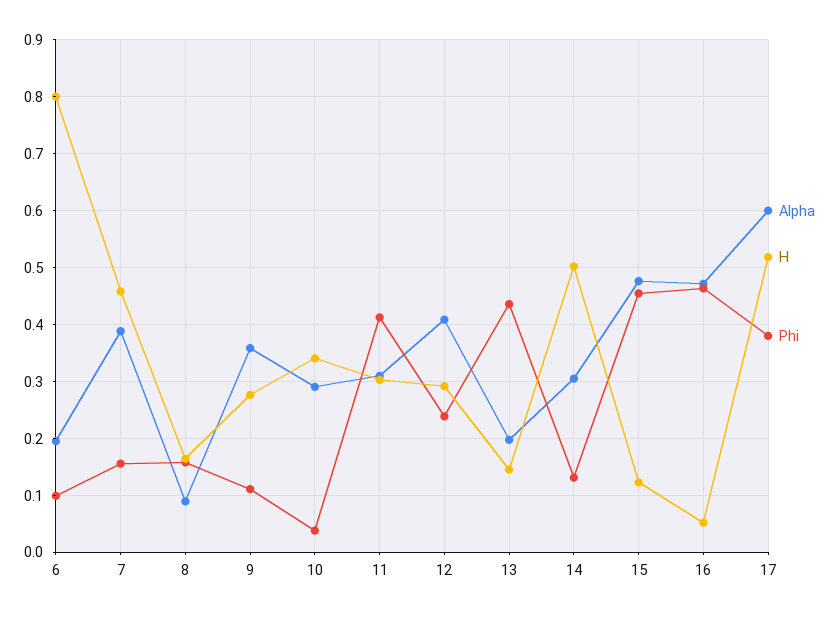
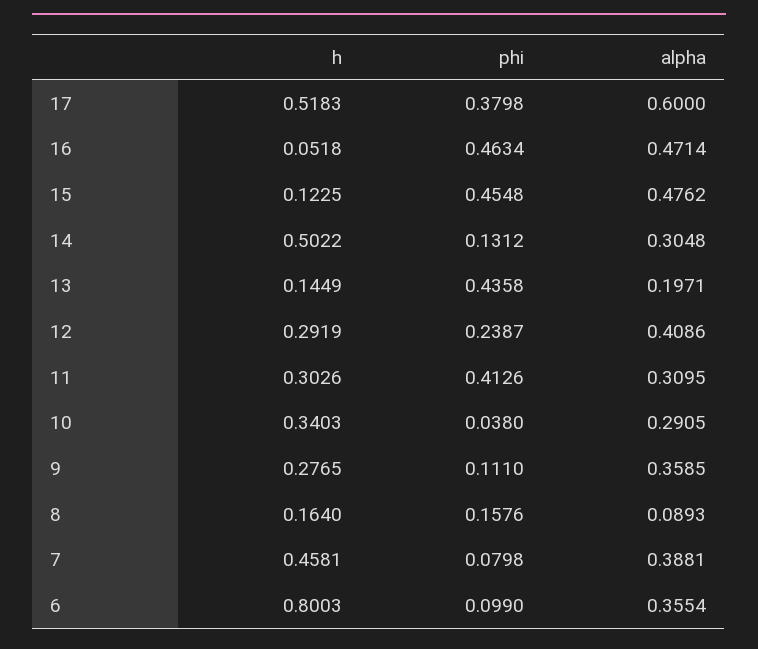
  {
    "Alpha": {
-     "6": 0.2,
+     "6": 0.3554,
      "7": 0.3881,
      "8": 0.0893,
      "9": 0.3585,
      "10": 0.2905,
      "11": 0.3095,
      "12": 0.4086,
      "13": 0.1971,
      "14": 0.3048,
      "15": 0.4762,
      "16": 0.4714,
      "17": 0.6
    },
    "H": {
      "6": 0.8003,
      "7": 0.4581,
      "8": 0.164,
      "9": 0.2765,
      "10": 0.3403,
      "11": 0.3026,
      "12": 0.2919,
      "13": 0.1449,
      "14": 0.5022,
      "15": 0.1225,
      "16": 0.0518,
      "17": 0.5183
    },
    "Phi": {
      "6": 0.099,
-     "7": 0.16,
+     "7": 0.0798,
      "8": 0.1576,
      "9": 0.111,
      "10": 0.038,
      "11": 0.4126,
      "12": 0.2387,
      "13": 0.4358,
      "14": 0.1312,
      "15": 0.4548,
      "16": 0.4634,
      "17": 0.3798
    }
  }

